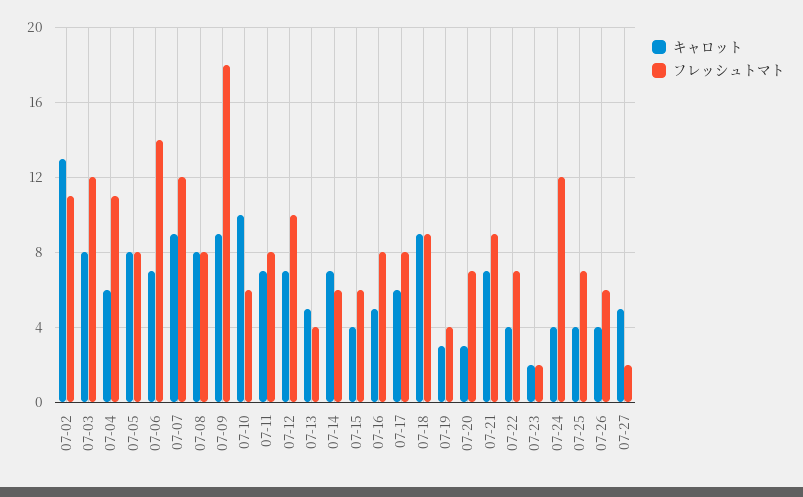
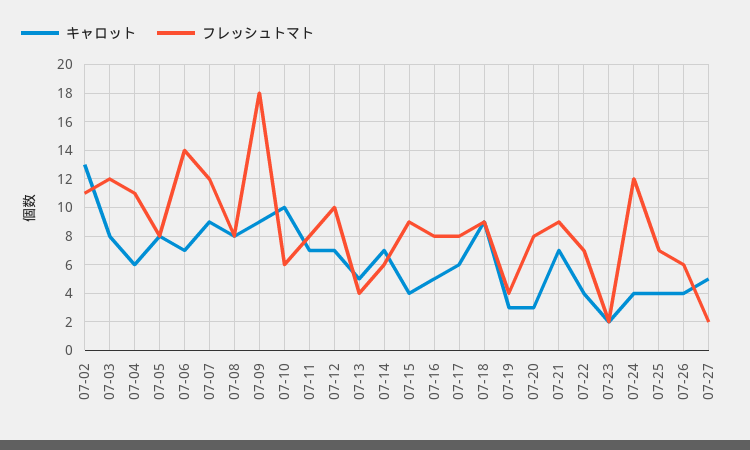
  {
    "キャロット": {
      "07-02": 13,
      "07-03": 8,
      "07-04": 6,
      "07-05": 8,
      "07-06": 7,
      "07-07": 9,
      "07-08": 8,
      "07-09": 9,
      "07-10": 10,
      "07-11": 7,
      "07-12": 7,
      "07-13": 5,
      "07-14": 7,
      "07-15": 4,
      "07-16": 5,
      "07-17": 6,
      "07-18": 9,
      "07-19": 3,
      "07-20": 3,
      "07-21": 7,
      "07-22": 4,
      "07-23": 2,
      "07-24": 4,
      "07-25": 4,
      "07-26": 4,
      "07-27": 5
    },
    "フレッシュトマト": {
      "07-02": 11,
      "07-03": 12,
      "07-04": 11,
      "07-05": 8,
      "07-06": 14,
      "07-07": 12,
      "07-08": 8,
      "07-09": 18,
      "07-10": 6,
      "07-11": 8,
      "07-12": 10,
      "07-13": 4,
      "07-14": 6,
-     "07-15": 6,
+     "07-15": 9,
      "07-16": 8,
      "07-17": 8,
      "07-18": 9,
      "07-19": 4,
-     "07-20": 7,
+     "07-20": 8,
      "07-21": 9,
      "07-22": 7,
      "07-23": 2,
      "07-24": 12,
      "07-25": 7,
      "07-26": 6,
      "07-27": 2
    }
  }

